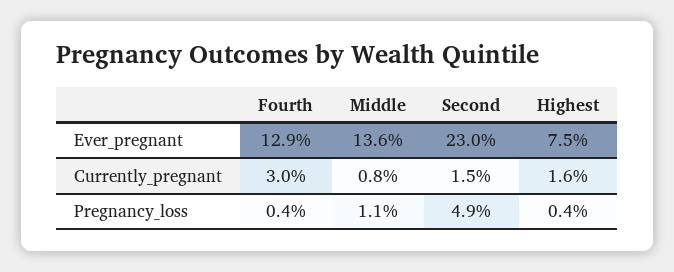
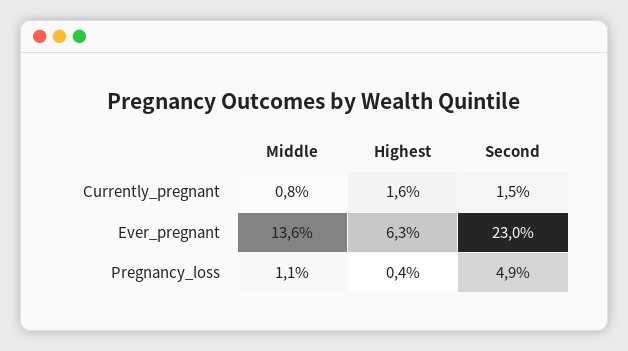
  {
-   "Fourth": {
-     "Ever_pregnant": 12.9,
-     "Currently_pregnant": 3,
-     "Pregnancy_loss": 0.4
-   },
    "Middle": {
      "Ever_pregnant": 13.6,
      "Currently_pregnant": 0.8,
      "Pregnancy_loss": 1.1
    },
    "Second": {
      "Ever_pregnant": 23,
      "Currently_pregnant": 1.5,
      "Pregnancy_loss": 4.9
    },
    "Highest": {
-     "Ever_pregnant": 7.5,
+     "Ever_pregnant": 6.3,
      "Currently_pregnant": 1.6,
      "Pregnancy_loss": 0.4
    }
  }

